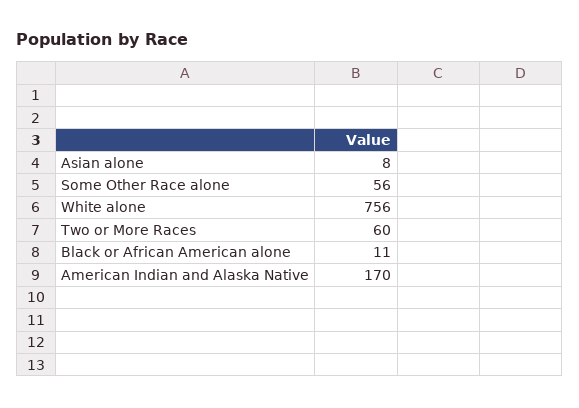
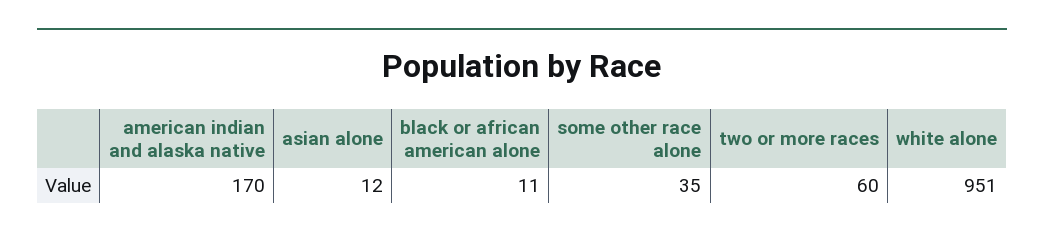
  {
-   "Asian alone": 8,
+   "Asian alone": 12,
-   "Some Other Race alone": 56,
+   "Some Other Race alone": 35,
-   "White alone": 756,
+   "White alone": 951,
    "Two or More Races": 60,
    "Black or African American alone": 11,
    "American Indian and Alaska Native": 170
  }

